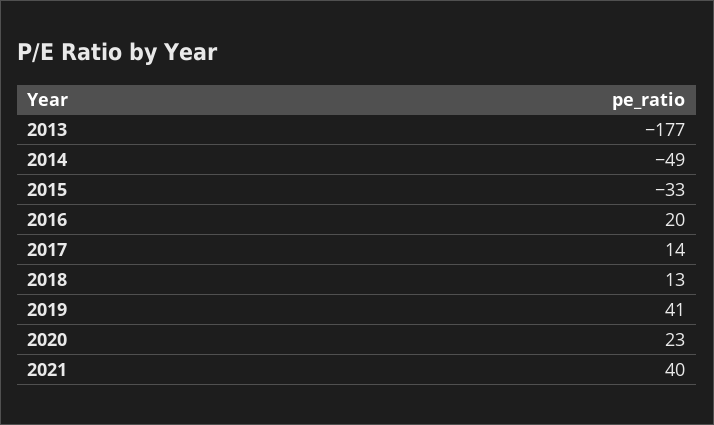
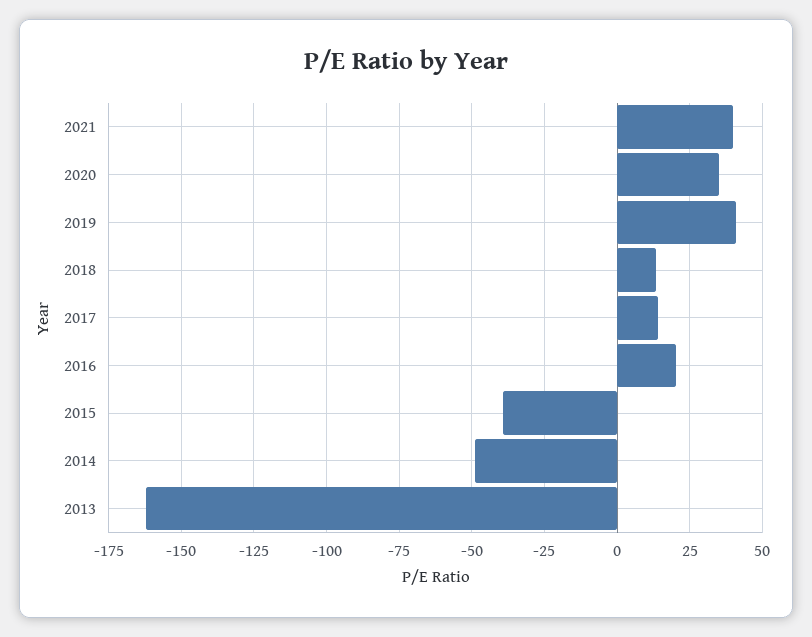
  {
-   "2013": -177,
+   "2013": -162.5,
    "2014": -49,
-   "2015": -33,
+   "2015": -40,
    "2016": 20,
    "2017": 14,
    "2018": 13,
    "2019": 41,
-   "2020": 23,
+   "2020": 35,
    "2021": 40
  }

